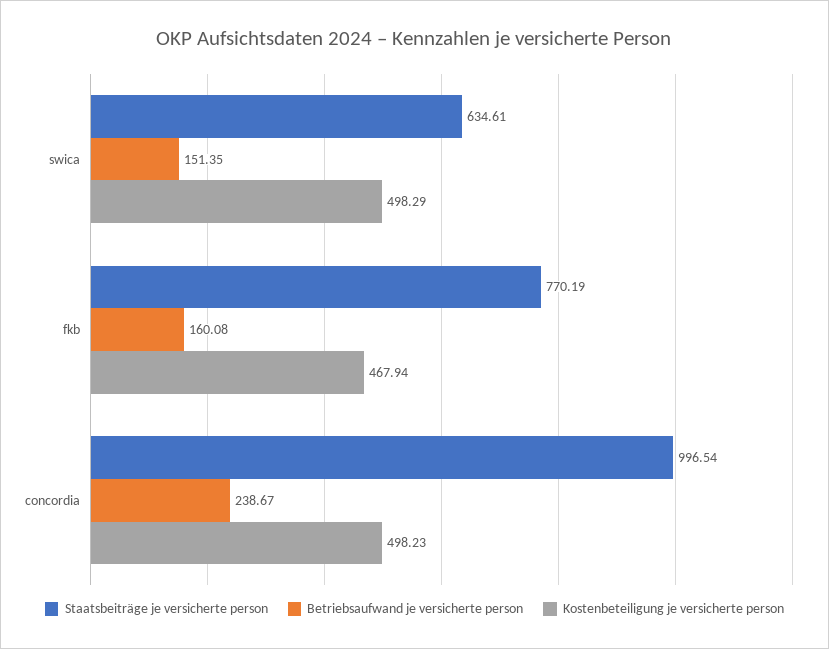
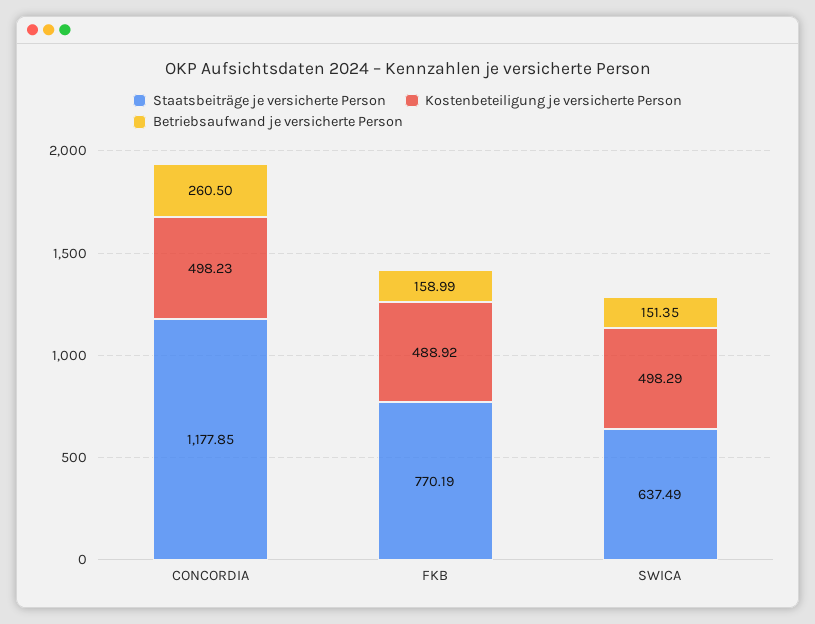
  {
    "Staatsbeiträge je versicherte person": {
-     "swica": 634.61,
+     "swica": 637.49,
      "fkb": 770.19,
-     "concordia": 996.54
+     "concordia": 1177.85
    },
    "Betriebsaufwand je versicherte person": {
      "swica": 151.35,
-     "fkb": 160.08,
+     "fkb": 158.99,
-     "concordia": 238.67
+     "concordia": 260.5
    },
    "Kostenbeteiligung je versicherte person": {
      "swica": 498.29,
-     "fkb": 467.94,
+     "fkb": 488.92,
      "concordia": 498.23
    }
  }

